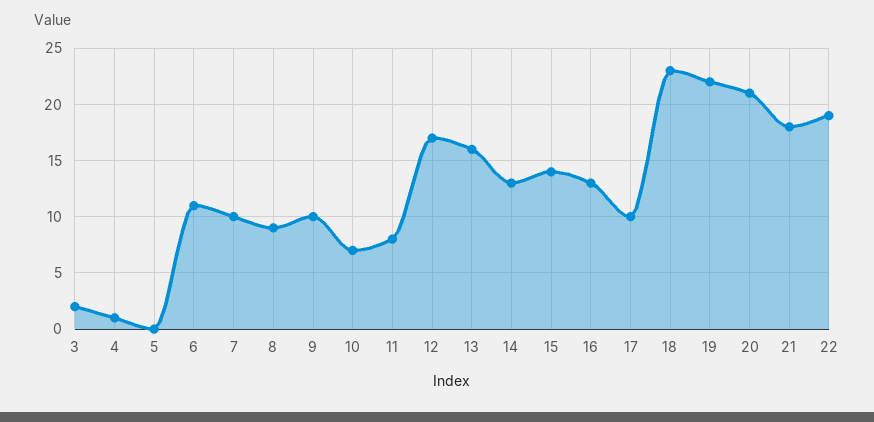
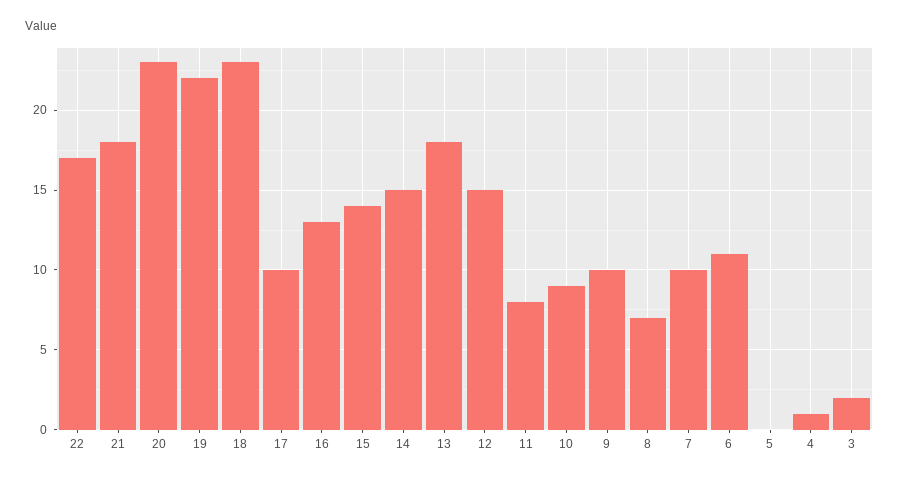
  {
    "3": 2,
    "4": 1,
    "5": 0,
    "6": 11,
    "7": 10,
-   "8": 9,
+   "8": 7,
    "9": 10,
-   "10": 7,
+   "10": 9,
    "11": 8,
-   "12": 17,
+   "12": 15,
-   "13": 16,
+   "13": 18,
-   "14": 13,
+   "14": 15,
    "15": 14,
    "16": 13,
    "17": 10,
    "18": 23,
    "19": 22,
-   "20": 21,
+   "20": 23,
    "21": 18,
-   "22": 19
+   "22": 17
  }

